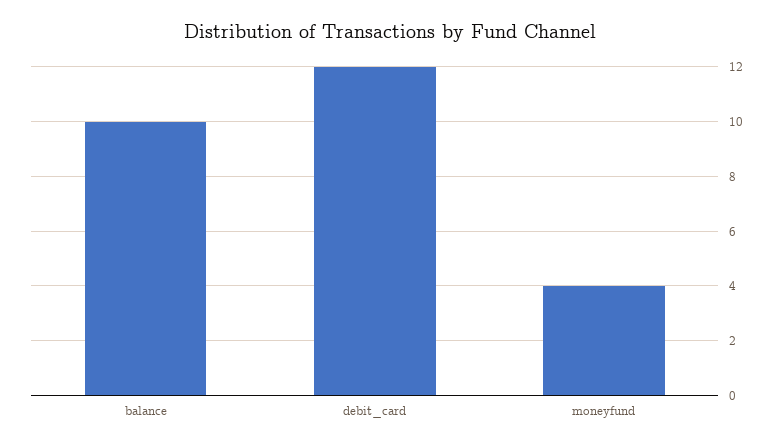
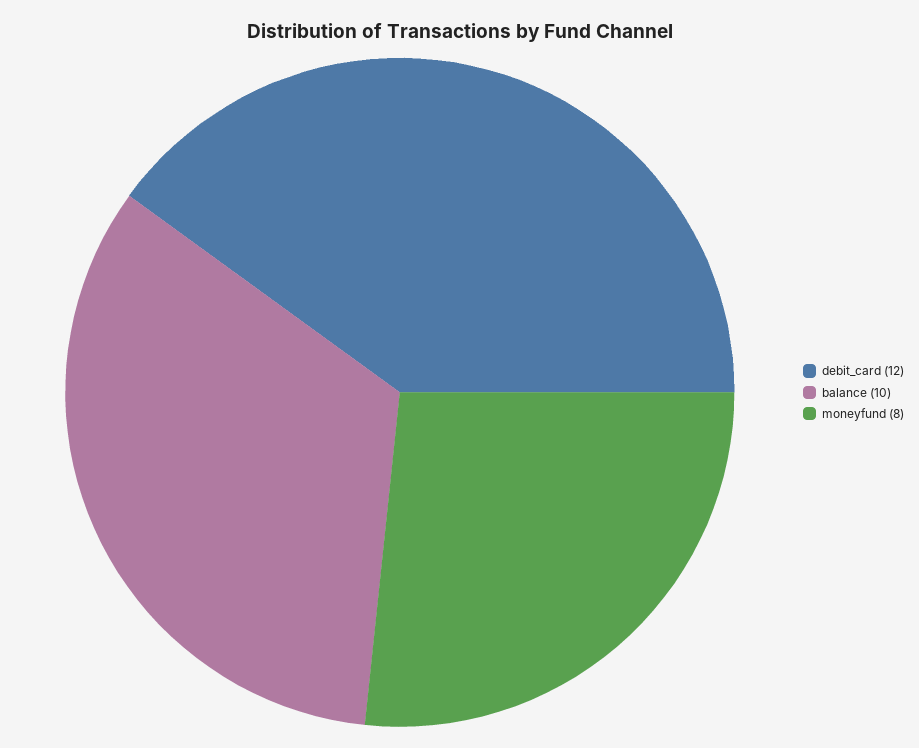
  {
    "balance": 10,
    "debit_card": 12,
-   "moneyfund": 4
+   "moneyfund": 8
  }

